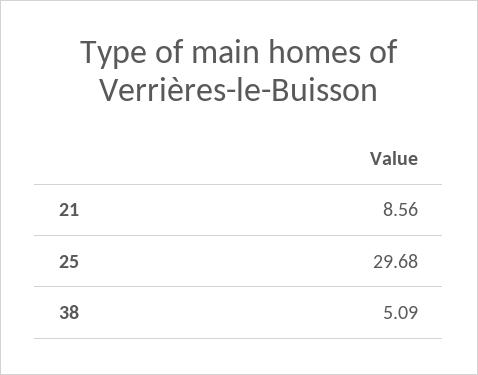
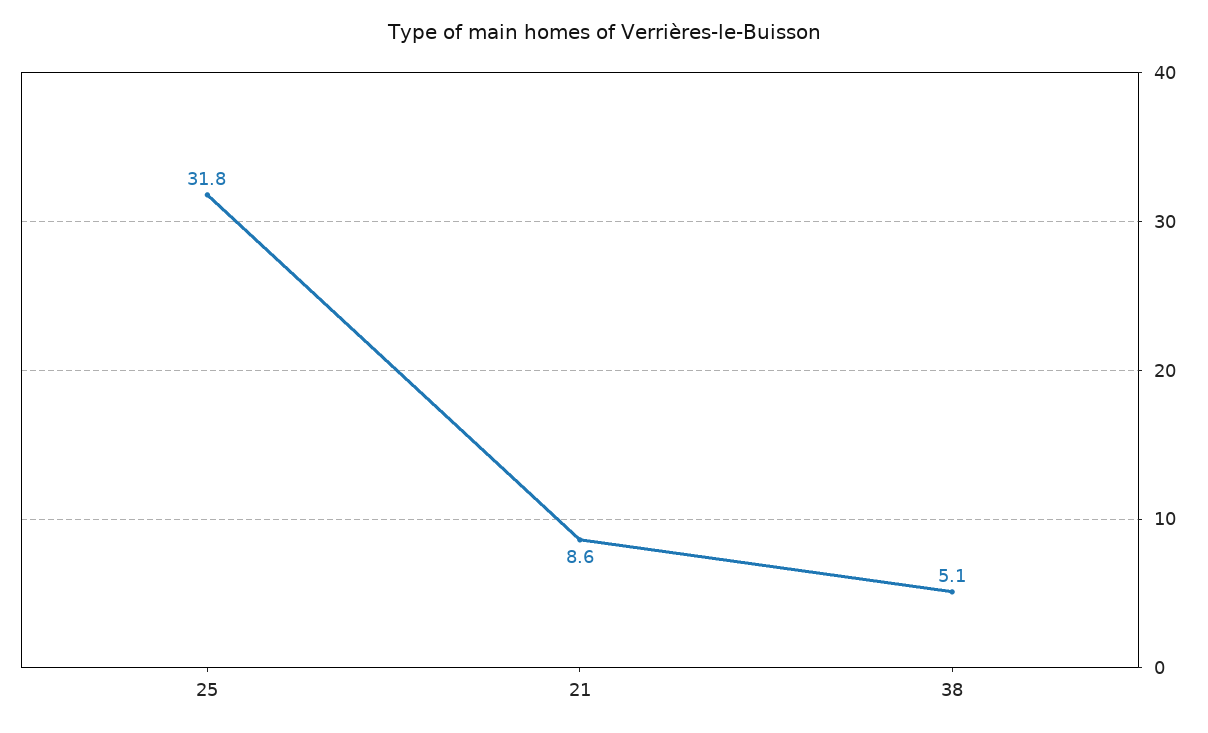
  {
    "21": 8.56,
-   "25": 29.68,
+   "25": 31.8,
    "38": 5.09
  }

